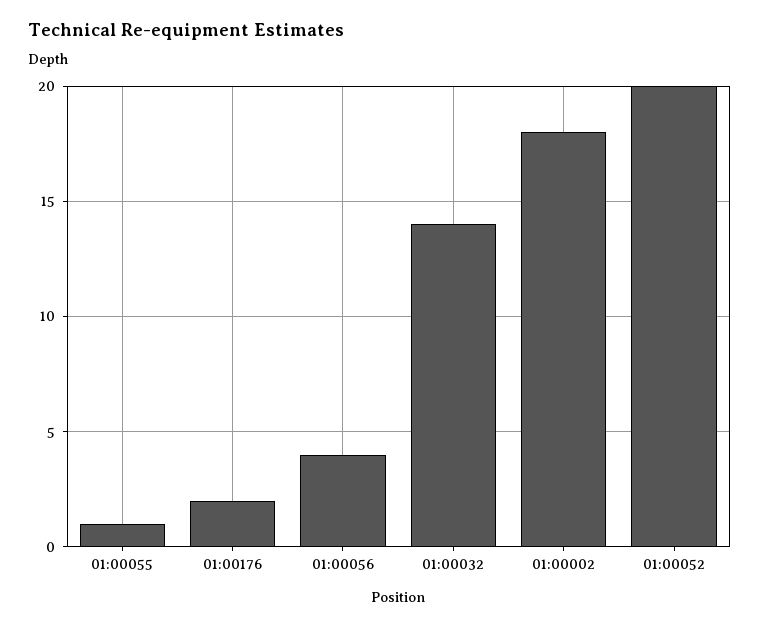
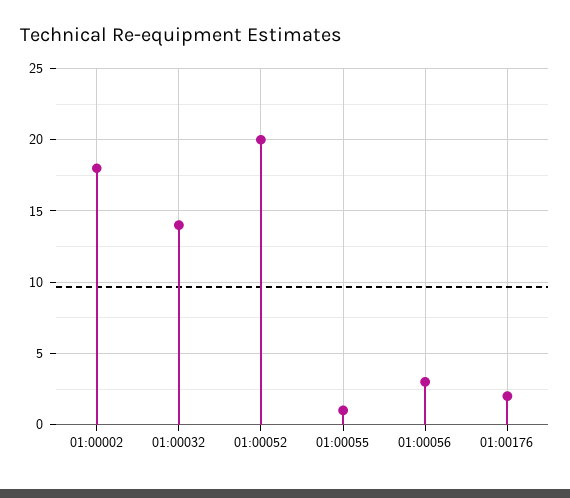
  {
    "01:00055": 1,
    "01:00176": 2,
-   "01:00056": 4,
+   "01:00056": 3,
    "01:00032": 14,
    "01:00002": 18,
    "01:00052": 20
  }

